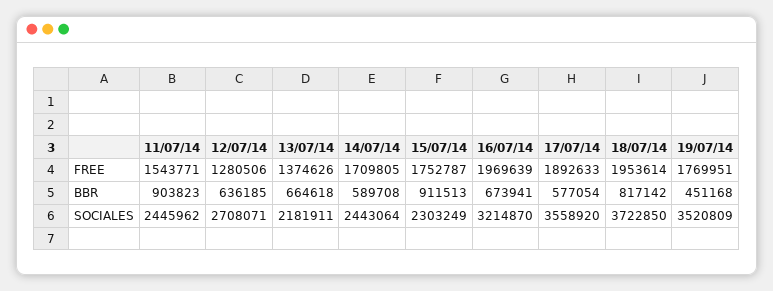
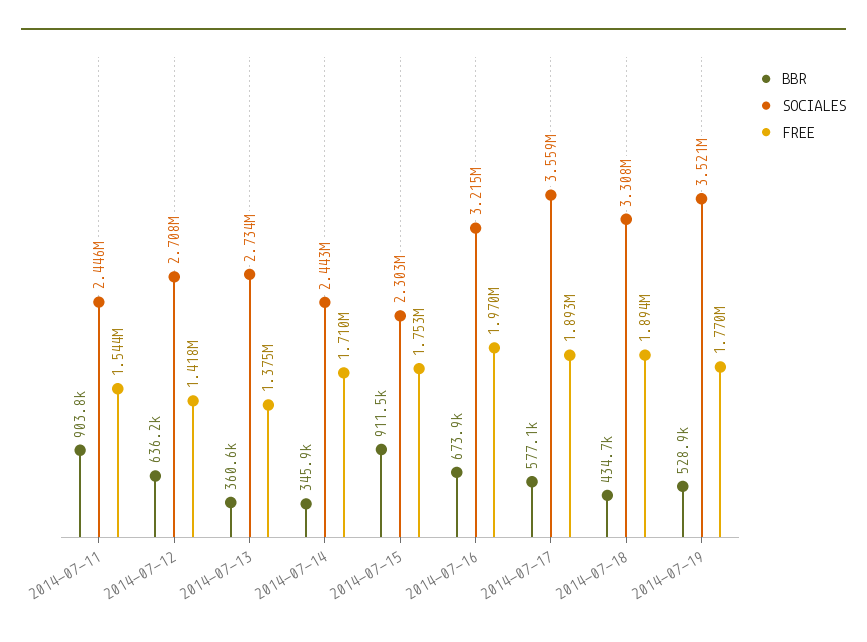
  {
    "FREE": {
      "11/07/14": 1543771,
-     "12/07/14": 1280506,
+     "12/07/14": 1418000,
      "13/07/14": 1374626,
      "14/07/14": 1709805,
      "15/07/14": 1752787,
      "16/07/14": 1969639,
      "17/07/14": 1892633,
-     "18/07/14": 1953614,
+     "18/07/14": 1894000,
      "19/07/14": 1769951
    },
    "BBR": {
      "11/07/14": 903823,
      "12/07/14": 636185,
-     "13/07/14": 664618,
+     "13/07/14": 360600,
-     "14/07/14": 589708,
+     "14/07/14": 345900,
      "15/07/14": 911513,
      "16/07/14": 673941,
      "17/07/14": 577054,
-     "18/07/14": 817142,
+     "18/07/14": 434700,
-     "19/07/14": 451168
+     "19/07/14": 528900
    },
    "SOCIALES": {
      "11/07/14": 2445962,
      "12/07/14": 2708071,
-     "13/07/14": 2181911,
+     "13/07/14": 2734000,
      "14/07/14": 2443064,
      "15/07/14": 2303249,
      "16/07/14": 3214870,
      "17/07/14": 3558920,
-     "18/07/14": 3722850,
+     "18/07/14": 3308000,
      "19/07/14": 3520809
    }
  }

